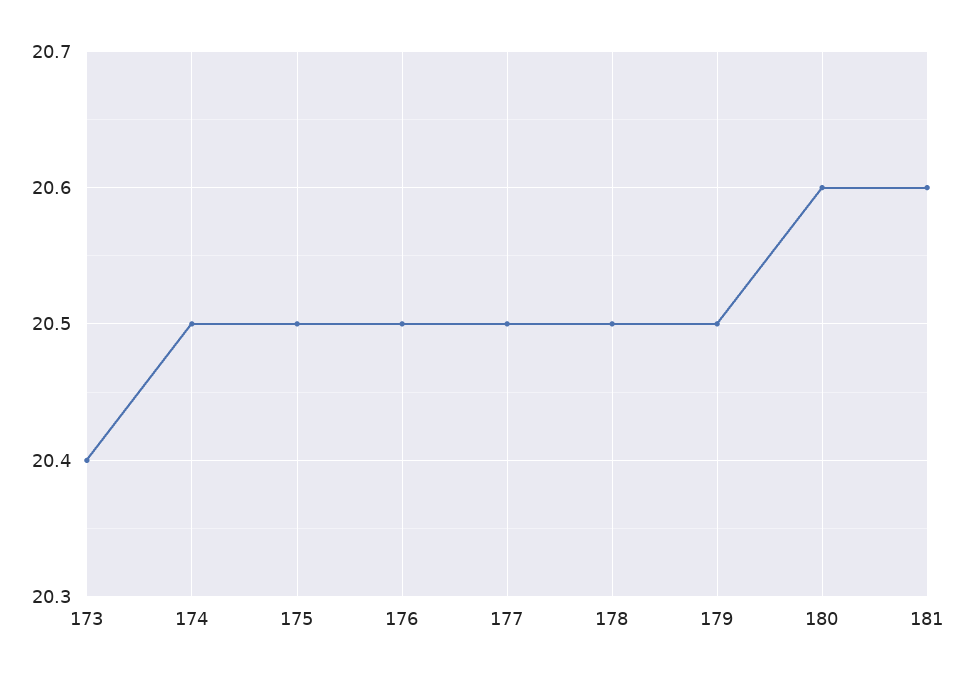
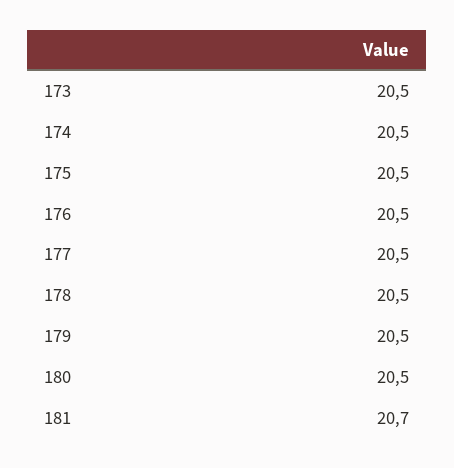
  {
-   "173": 20.4,
+   "173": 20.5,
    "174": 20.5,
    "175": 20.5,
    "176": 20.5,
    "177": 20.5,
    "178": 20.5,
    "179": 20.5,
-   "180": 20.6,
+   "180": 20.5,
-   "181": 20.6
+   "181": 20.7
  }

